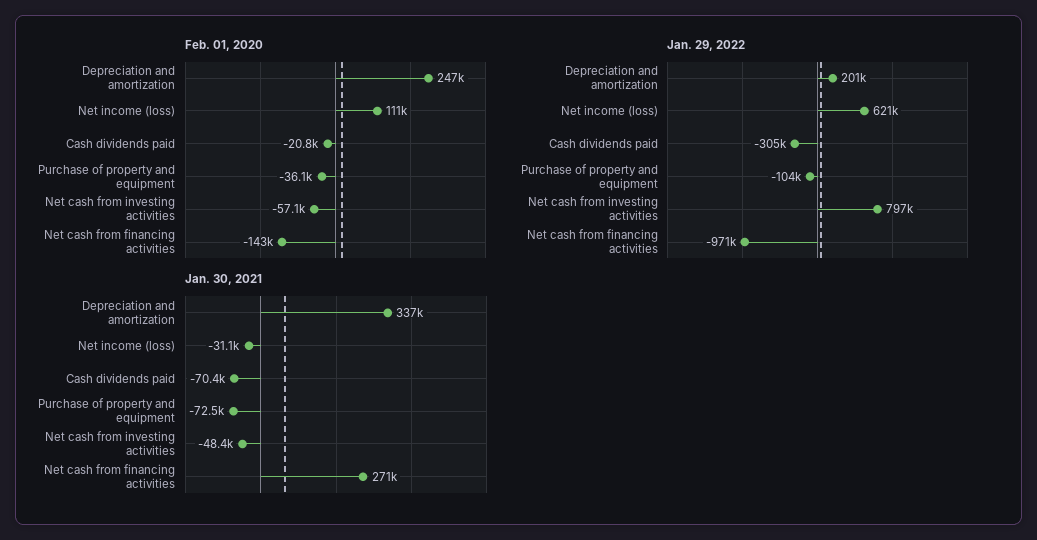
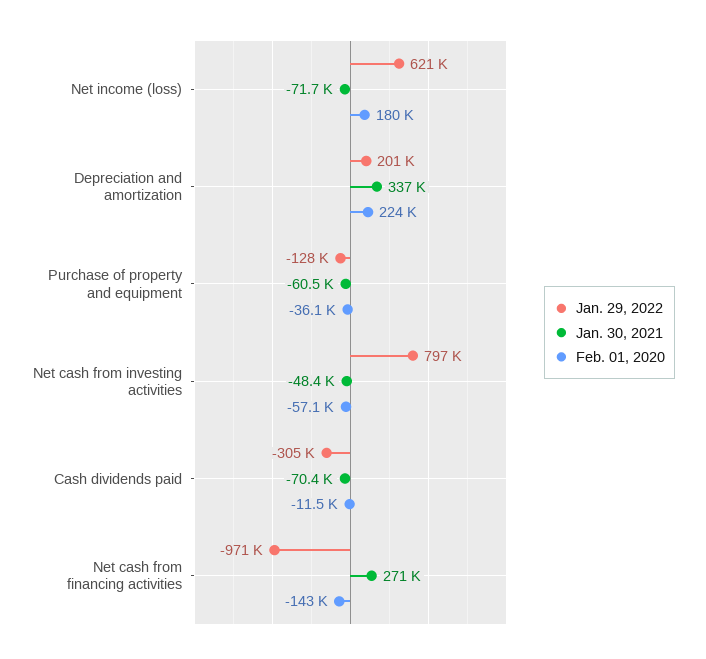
  {
    "Feb. 01, 2020": {
-     "Depreciation and amortization": 247000,
+     "Depreciation and amortization": 224000,
-     "Net income (loss)": 111000,
+     "Net income (loss)": 180000,
-     "Cash dividends paid": -20800,
+     "Cash dividends paid": -11500,
      "Purchase of property and equipment": -36100,
      "Net cash from investing activities": -57100,
      "Net cash from financing activities": -143000
    },
    "Jan. 29, 2022": {
      "Depreciation and amortization": 201000,
      "Net income (loss)": 621000,
      "Cash dividends paid": -305000,
-     "Purchase of property and equipment": -104000,
+     "Purchase of property and equipment": -128000,
      "Net cash from investing activities": 797000,
      "Net cash from financing activities": -971000
    },
    "Jan. 30, 2021": {
      "Depreciation and amortization": 337000,
-     "Net income (loss)": -31100,
+     "Net income (loss)": -71700,
      "Cash dividends paid": -70400,
-     "Purchase of property and equipment": -72500,
+     "Purchase of property and equipment": -60500,
      "Net cash from investing activities": -48400,
      "Net cash from financing activities": 271000
    }
  }

